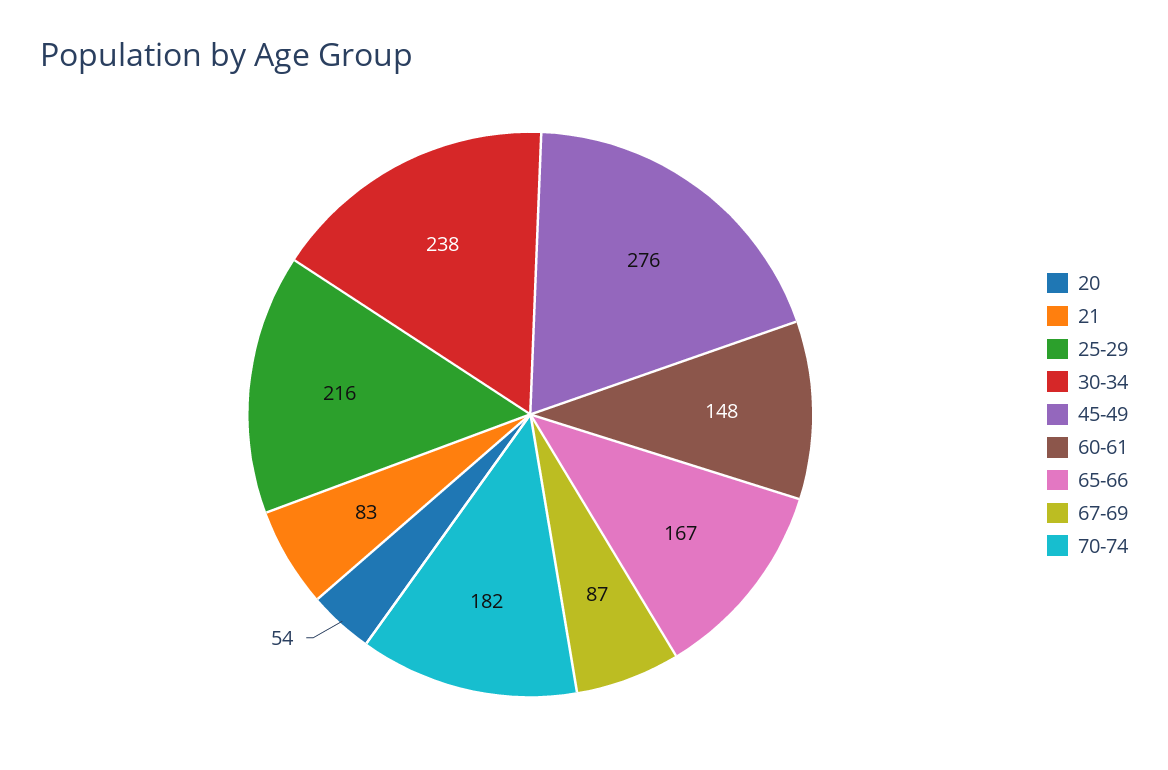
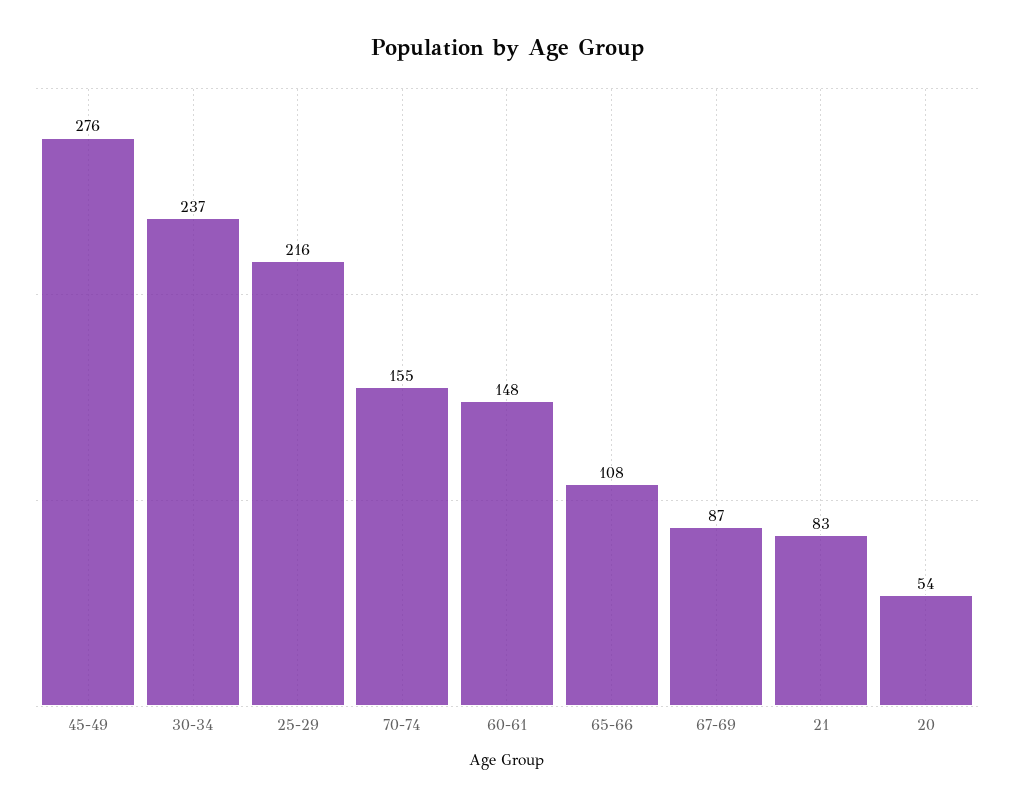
  {
    "20": 54,
    "21": 83,
    "25-29": 216,
-   "30-34": 238,
+   "30-34": 237,
    "45-49": 276,
    "60-61": 148,
-   "65-66": 167,
+   "65-66": 108,
    "67-69": 87,
-   "70-74": 182
+   "70-74": 155
  }

